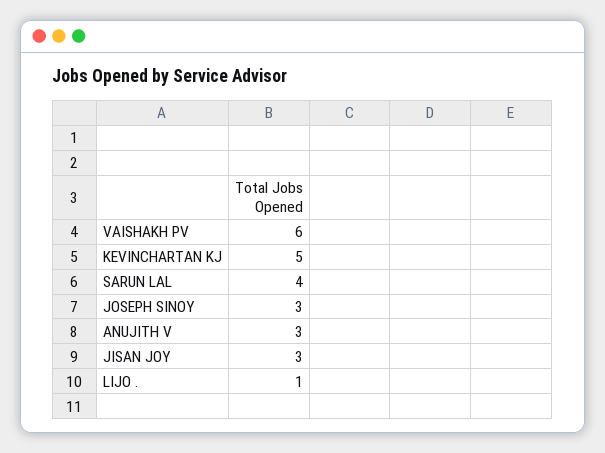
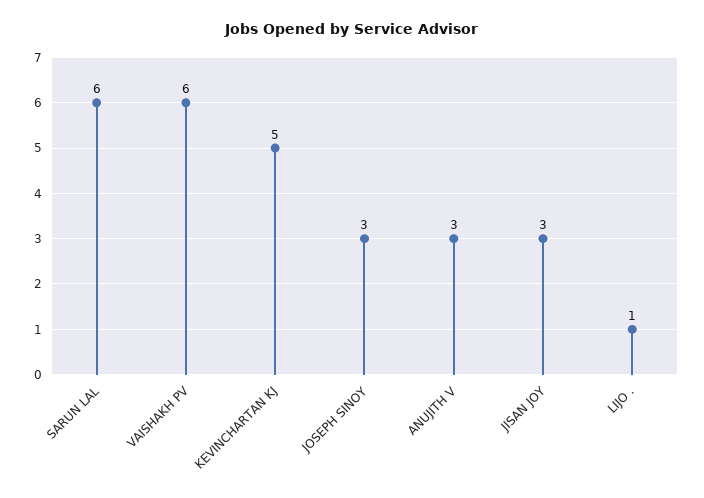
  {
    "VAISHAKH PV": 6,
    "KEVINCHARTAN KJ": 5,
-   "SARUN LAL": 4,
+   "SARUN LAL": 6,
    "JOSEPH SINOY": 3,
    "ANUJITH V": 3,
    "JISAN JOY": 3,
    "LIJO .": 1
  }

